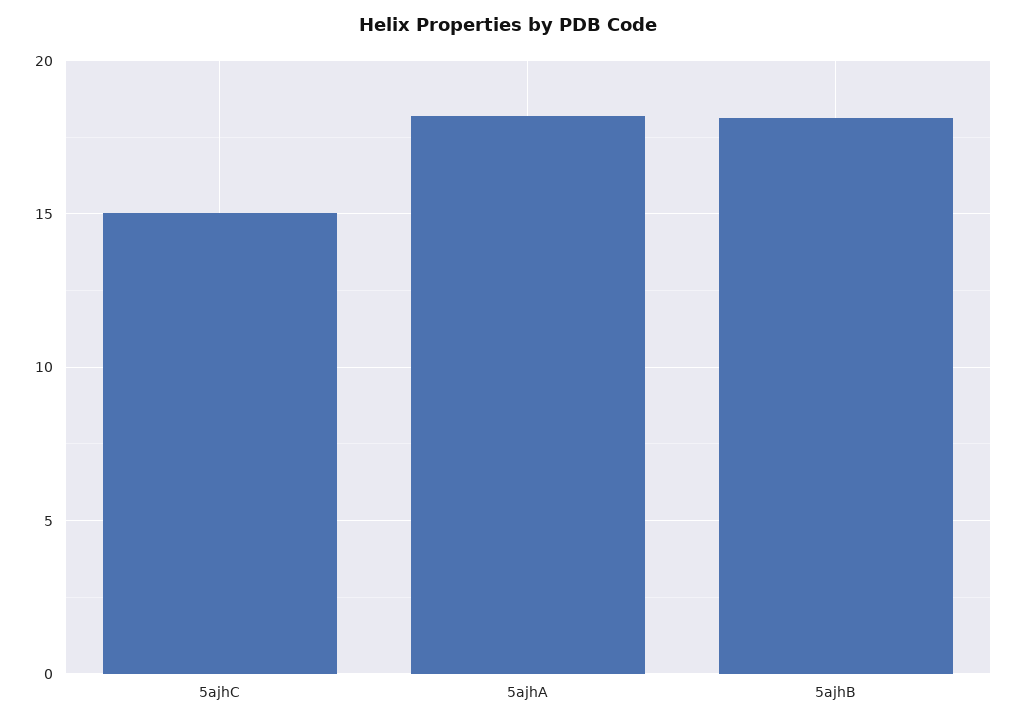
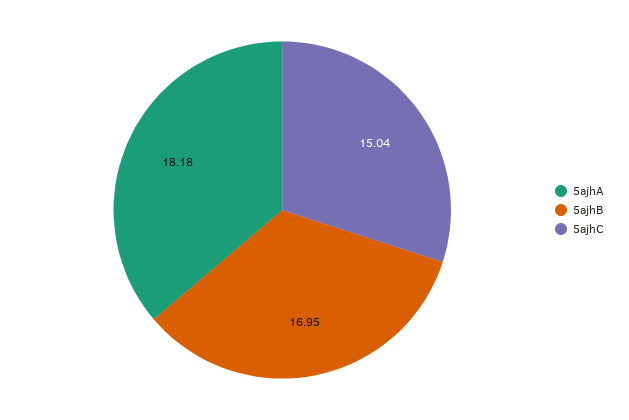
  {
    "5ajhC": 15.04,
    "5ajhA": 18.18,
-   "5ajhB": 18
+   "5ajhB": 16.95
  }

